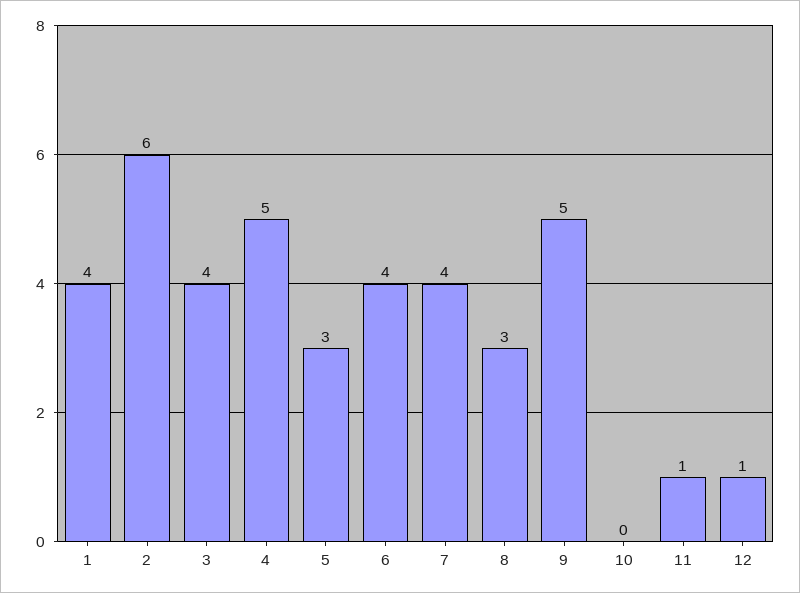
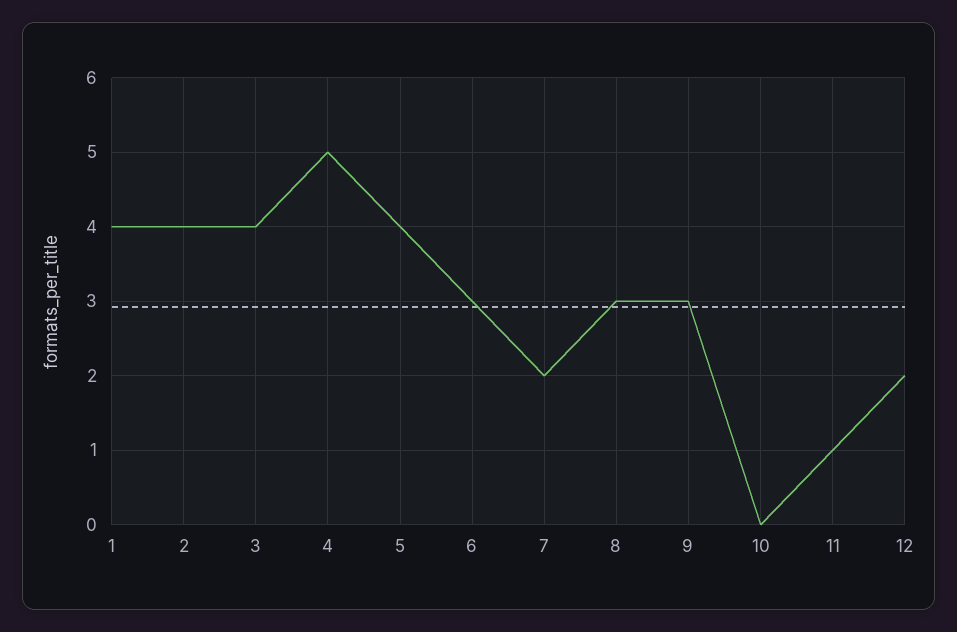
  {
    "1": 4,
-   "2": 6,
+   "2": 4,
    "3": 4,
    "4": 5,
-   "5": 3,
+   "5": 4,
-   "6": 4,
+   "6": 3,
-   "7": 4,
+   "7": 2,
    "8": 3,
-   "9": 5,
+   "9": 3,
    "10": 0,
    "11": 1,
-   "12": 1
+   "12": 2
  }

